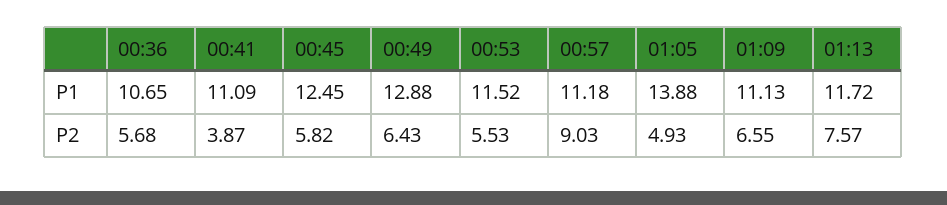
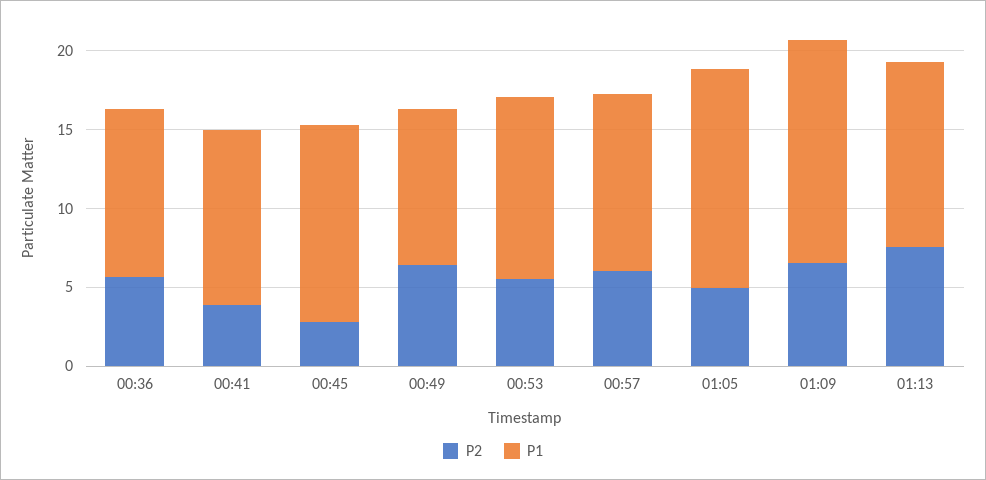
  {
    "P1": {
      "00:36": 10.65,
      "00:41": 11.09,
      "00:45": 12.45,
-     "00:49": 12.88,
+     "00:49": 10,
      "00:53": 11.52,
      "00:57": 11.18,
      "01:05": 13.88,
-     "01:09": 11.13,
+     "01:09": 14,
      "01:13": 11.72
    },
    "P2": {
      "00:36": 5.68,
      "00:41": 3.87,
-     "00:45": 5.82,
+     "00:45": 3,
      "00:49": 6.43,
      "00:53": 5.53,
-     "00:57": 9.03,
+     "00:57": 6,
      "01:05": 4.93,
      "01:09": 6.55,
      "01:13": 7.57
    }
  }

